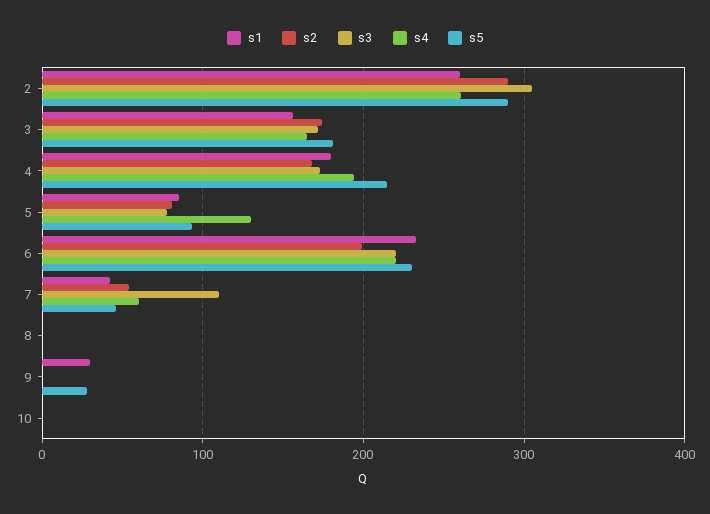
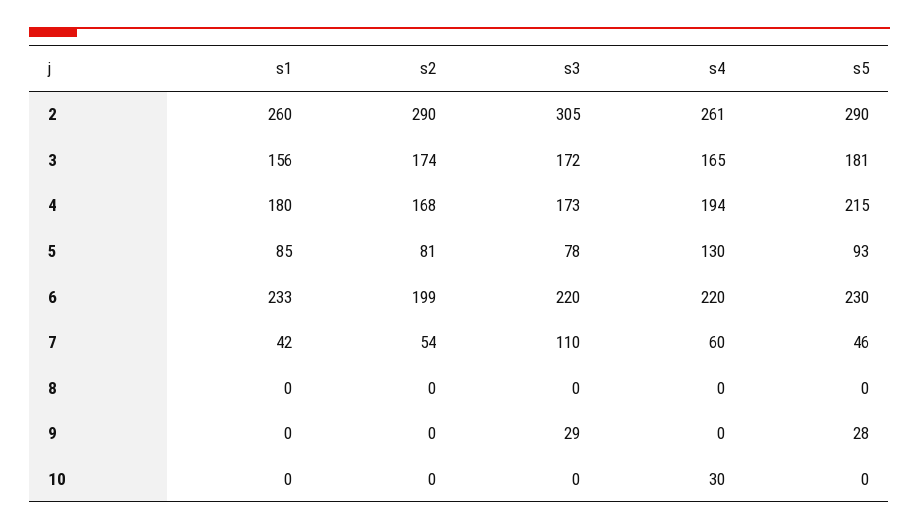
  {
    "s1": {
      "2": 260,
      "3": 156,
      "4": 180,
      "5": 85,
      "6": 233,
      "7": 42,
      "8": 0,
-     "9": 30,
+     "9": 0,
      "10": 0
    },
    "s2": {
      "2": 290,
      "3": 174,
      "4": 168,
      "5": 81,
      "6": 199,
      "7": 54,
      "8": 0,
      "9": 0,
      "10": 0
    },
    "s3": {
      "2": 305,
      "3": 172,
      "4": 173,
      "5": 78,
      "6": 220,
      "7": 110,
      "8": 0,
-     "9": 0,
+     "9": 29,
      "10": 0
    },
    "s4": {
      "2": 261,
      "3": 165,
      "4": 194,
      "5": 130,
      "6": 220,
      "7": 60,
      "8": 0,
      "9": 0,
-     "10": 0
+     "10": 30
    },
    "s5": {
      "2": 290,
      "3": 181,
      "4": 215,
      "5": 93,
      "6": 230,
      "7": 46,
      "8": 0,
      "9": 28,
      "10": 0
    }
  }

